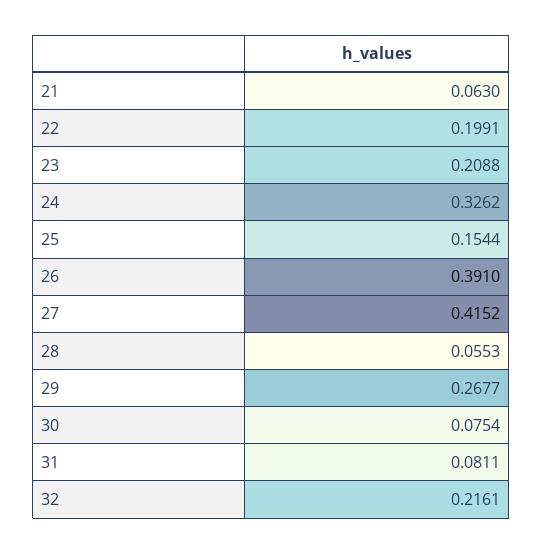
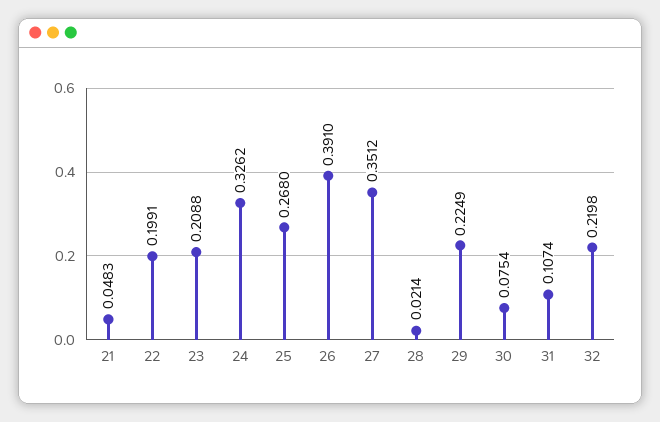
  {
-   "21": 0.063,
+   "21": 0.0483,
    "22": 0.1991,
    "23": 0.2088,
    "24": 0.3262,
-   "25": 0.1544,
+   "25": 0.268,
    "26": 0.391,
-   "27": 0.4152,
+   "27": 0.3512,
-   "28": 0.0553,
+   "28": 0.0214,
-   "29": 0.2677,
+   "29": 0.2249,
    "30": 0.0754,
-   "31": 0.0811,
+   "31": 0.1074,
-   "32": 0.2161
+   "32": 0.2198
  }

